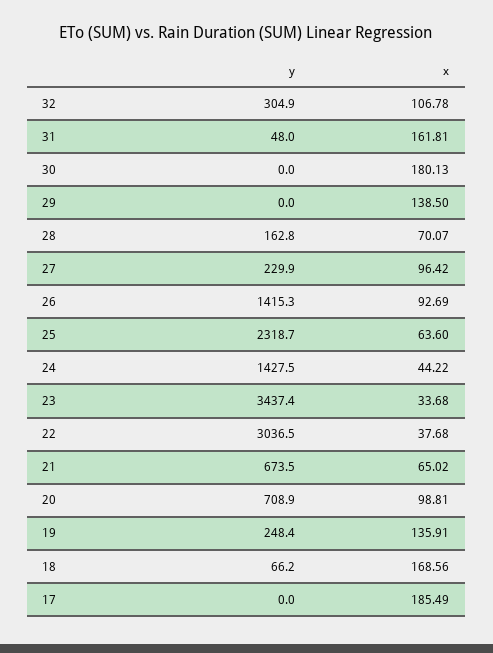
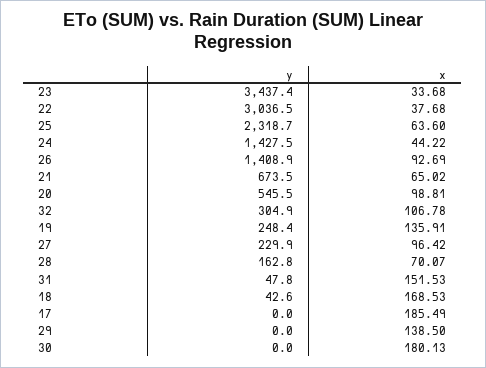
  {
    "y": {
      "32": 304.9,
-     "31": 48,
+     "31": 47.8,
      "30": 0,
      "29": 0,
      "28": 162.8,
      "27": 229.9,
-     "26": 1415.3,
+     "26": 1408.9,
      "25": 2318.7,
      "24": 1427.5,
      "23": 3437.4,
      "22": 3036.5,
      "21": 673.5,
-     "20": 708.9,
+     "20": 545.5,
      "19": 248.4,
-     "18": 66.2,
+     "18": 42.6,
      "17": 0
    },
    "x": {
      "32": 106.78,
-     "31": 161.81,
+     "31": 151.53,
      "30": 180.13,
      "29": 138.5,
      "28": 70.07,
      "27": 96.42,
      "26": 92.69,
      "25": 63.6,
      "24": 44.22,
      "23": 33.68,
      "22": 37.68,
      "21": 65.02,
      "20": 98.81,
      "19": 135.91,
-     "18": 168.56,
+     "18": 168.53,
      "17": 185.49
    }
  }

